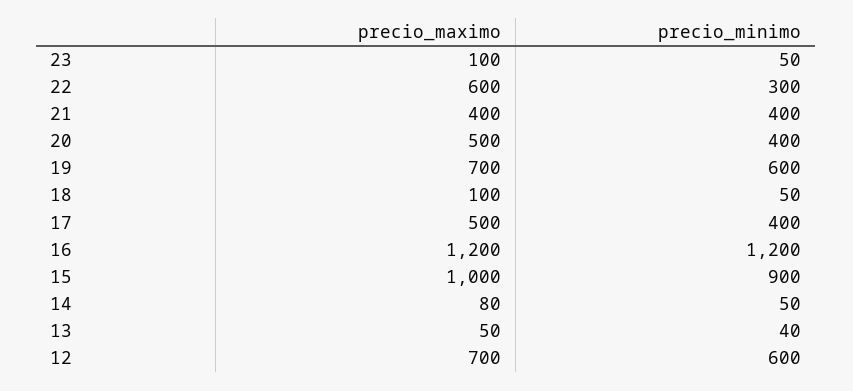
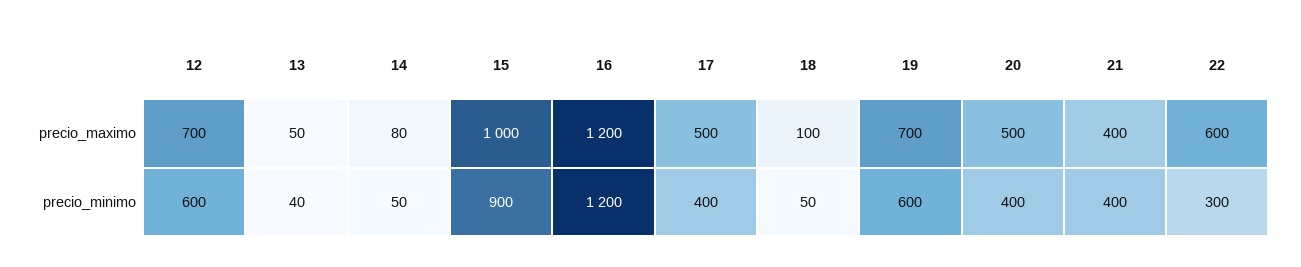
  {
    "precio_maximo": {
-     "23": 100,
      "22": 600,
      "21": 400,
      "20": 500,
      "19": 700,
      "18": 100,
      "17": 500,
      "16": 1200,
      "15": 1000,
      "14": 80,
      "13": 50,
      "12": 700
    },
    "precio_minimo": {
-     "23": 50,
      "22": 300,
      "21": 400,
      "20": 400,
      "19": 600,
      "18": 50,
      "17": 400,
      "16": 1200,
      "15": 900,
      "14": 50,
      "13": 40,
      "12": 600
    }
  }

